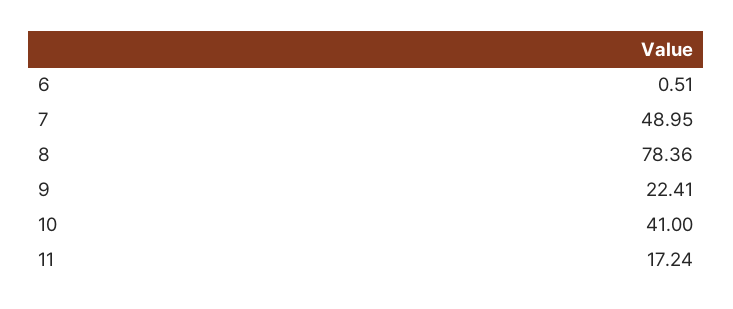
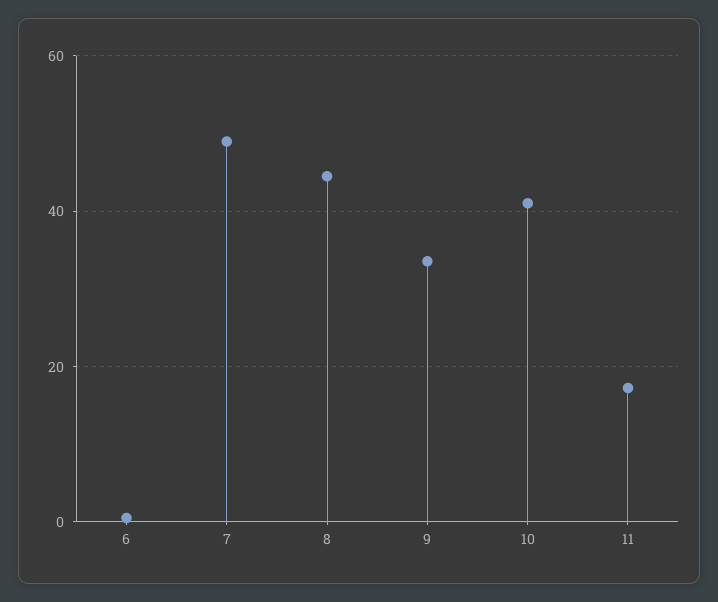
  {
    "6": 0.51,
    "7": 48.95,
-   "8": 78.36,
+   "8": 44,
-   "9": 22.41,
+   "9": 34,
    "10": 41,
    "11": 17.24
  }

